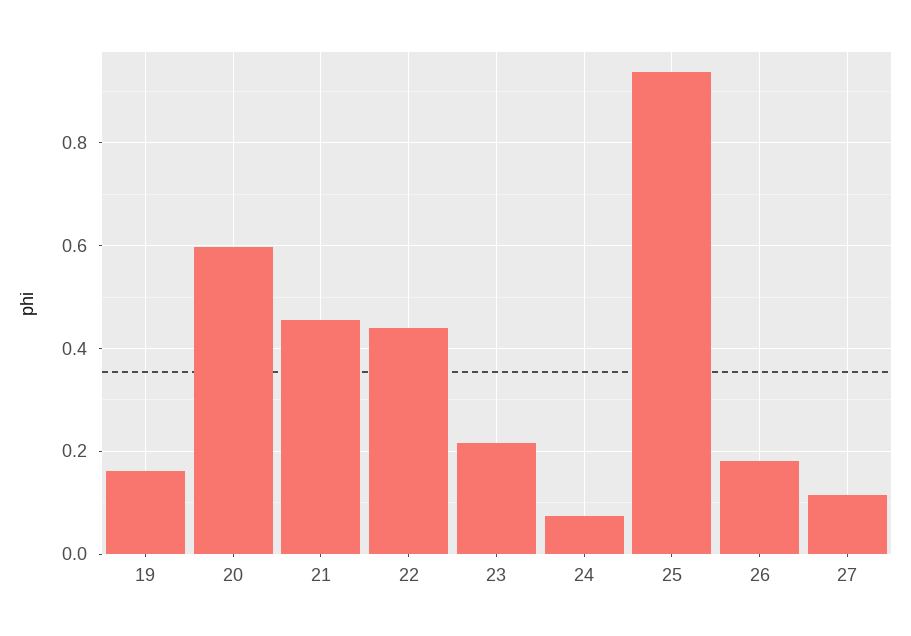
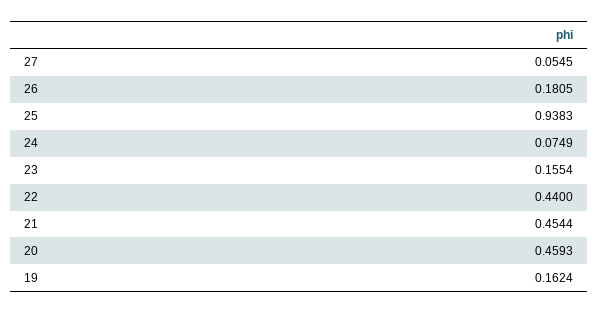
  {
    "19": 0.1624,
-   "20": 0.6,
+   "20": 0.4593,
    "21": 0.4544,
    "22": 0.44,
-   "23": 0.22,
+   "23": 0.1554,
    "24": 0.0749,
    "25": 0.9383,
    "26": 0.1805,
-   "27": 0.12
+   "27": 0.0545
  }

